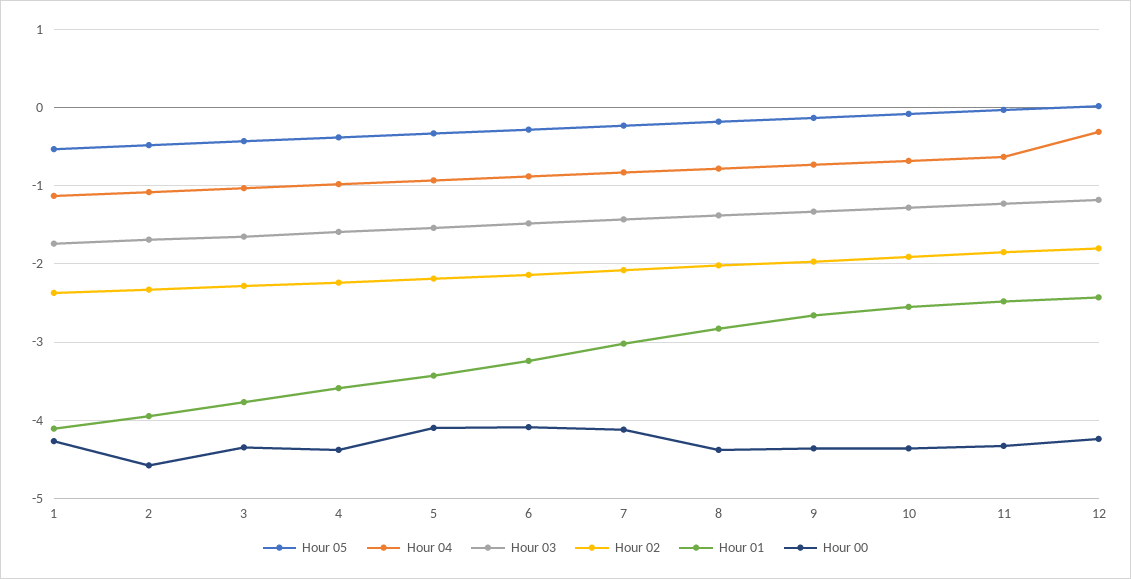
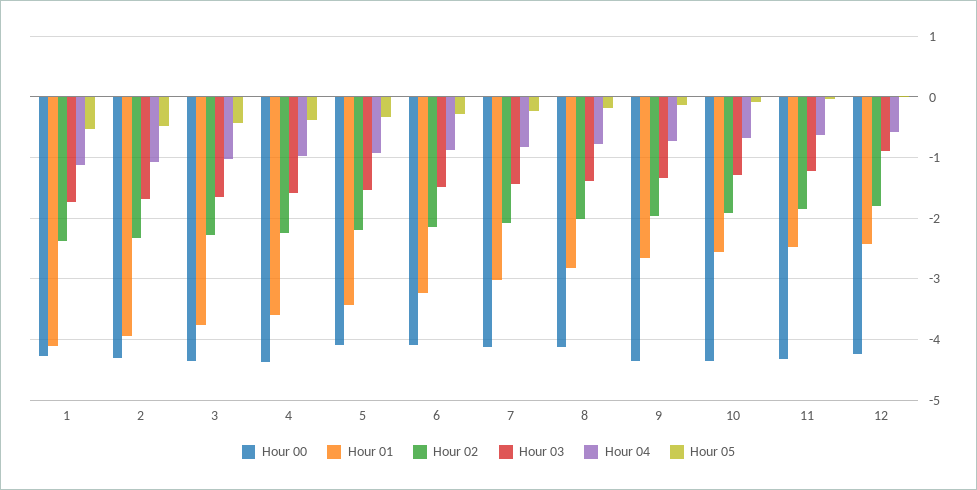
  {
    "Hour 05": {
      "1": -0.5,
      "2": -0.5,
      "3": -0.4,
      "4": -0.4,
      "5": -0.3,
      "6": -0.3,
      "7": -0.2,
      "8": -0.2,
      "9": -0.1,
      "10": -0.1,
      "11": 0,
      "12": 0
    },
    "Hour 04": {
      "1": -1.1,
      "2": -1.1,
      "3": -1,
      "4": -1,
      "5": -0.9,
      "6": -0.9,
      "7": -0.8,
      "8": -0.8,
      "9": -0.7,
      "10": -0.7,
      "11": -0.6,
-     "12": -0.3
+     "12": -0.6
    },
    "Hour 03": {
      "1": -1.7,
      "2": -1.7,
      "3": -1.7,
      "4": -1.6,
      "5": -1.5,
      "6": -1.5,
      "7": -1.4,
      "8": -1.4,
      "9": -1.3,
      "10": -1.3,
      "11": -1.2,
-     "12": -1.2
+     "12": -0.9
    },
    "Hour 02": {
      "1": -2.4,
      "2": -2.3,
      "3": -2.3,
      "4": -2.2,
      "5": -2.2,
      "6": -2.1,
      "7": -2.1,
      "8": -2,
      "9": -2,
      "10": -1.9,
      "11": -1.9,
      "12": -1.8
    },
    "Hour 01": {
      "1": -4.1,
      "2": -4,
      "3": -3.8,
      "4": -3.6,
      "5": -3.4,
      "6": -3.2,
      "7": -3,
      "8": -2.8,
      "9": -2.7,
      "10": -2.6,
      "11": -2.5,
      "12": -2.4
    },
    "Hour 00": {
      "1": -4.3,
-     "2": -4.6,
+     "2": -4.3,
      "3": -4.4,
      "4": -4.4,
      "5": -4.1,
      "6": -4.1,
      "7": -4.1,
-     "8": -4.4,
+     "8": -4.1,
      "9": -4.4,
      "10": -4.4,
      "11": -4.3,
      "12": -4.2
    }
  }

